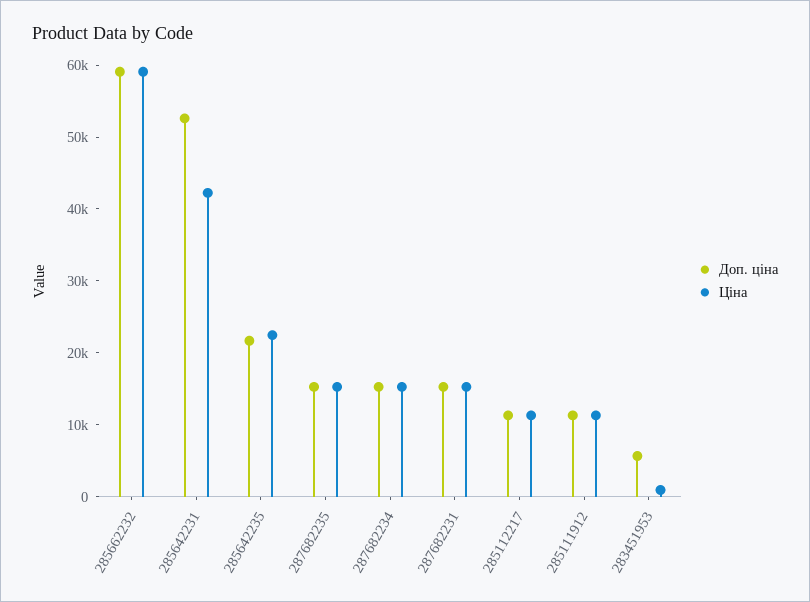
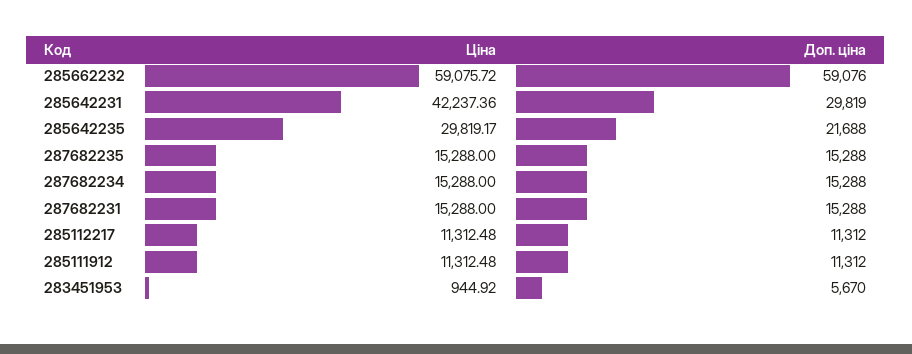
  {
    "Доп. ціна": {
      "285662232": 59076,
-     "285642231": 52000,
+     "285642231": 29819,
      "285642235": 21688,
      "287682235": 15288,
      "287682234": 15288,
      "287682231": 15288,
      "285112217": 11312,
      "285111912": 11312,
      "283451953": 5670
    },
    "Ціна": {
      "285662232": 59075.72,
      "285642231": 42237.36,
-     "285642235": 22000,
+     "285642235": 29819.17,
      "287682235": 15288,
      "287682234": 15288,
      "287682231": 15288,
      "285112217": 11312.48,
      "285111912": 11312.48,
      "283451953": 944.92
    }
  }

